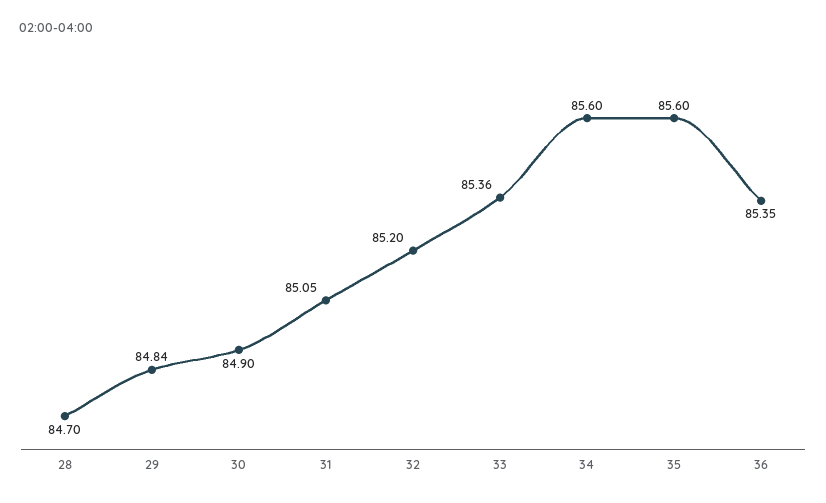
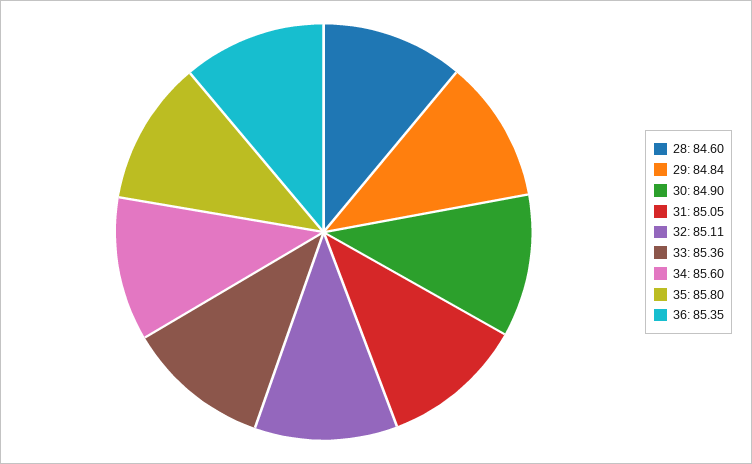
  {
-   "28": 84.7,
+   "28": 84.6,
    "29": 84.84,
    "30": 84.9,
    "31": 85.05,
-   "32": 85.2,
+   "32": 85.11,
    "33": 85.36,
    "34": 85.6,
-   "35": 85.6,
+   "35": 85.8,
    "36": 85.35
  }

